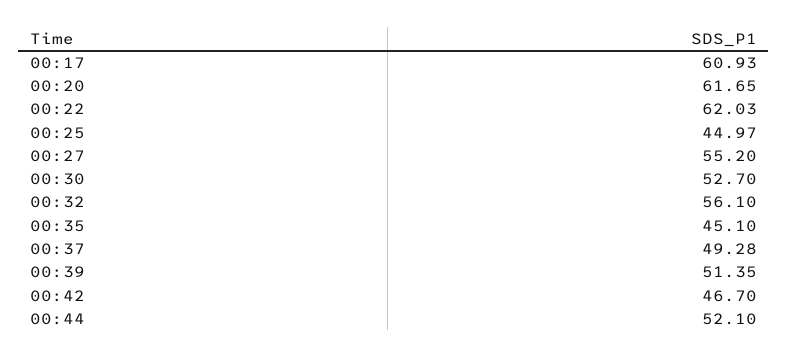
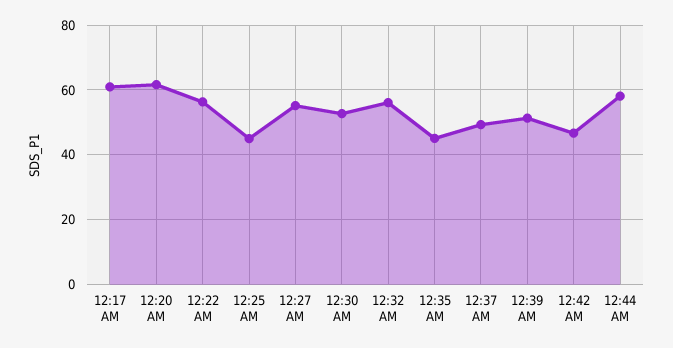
  {
    "00:17": 60.93,
    "00:20": 61.65,
-   "00:22": 62.03,
+   "00:22": 56,
    "00:25": 44.97,
    "00:27": 55.2,
    "00:30": 52.7,
    "00:32": 56.1,
    "00:35": 45.1,
    "00:37": 49.28,
    "00:39": 51.35,
    "00:42": 46.7,
-   "00:44": 52.1
+   "00:44": 58
  }

